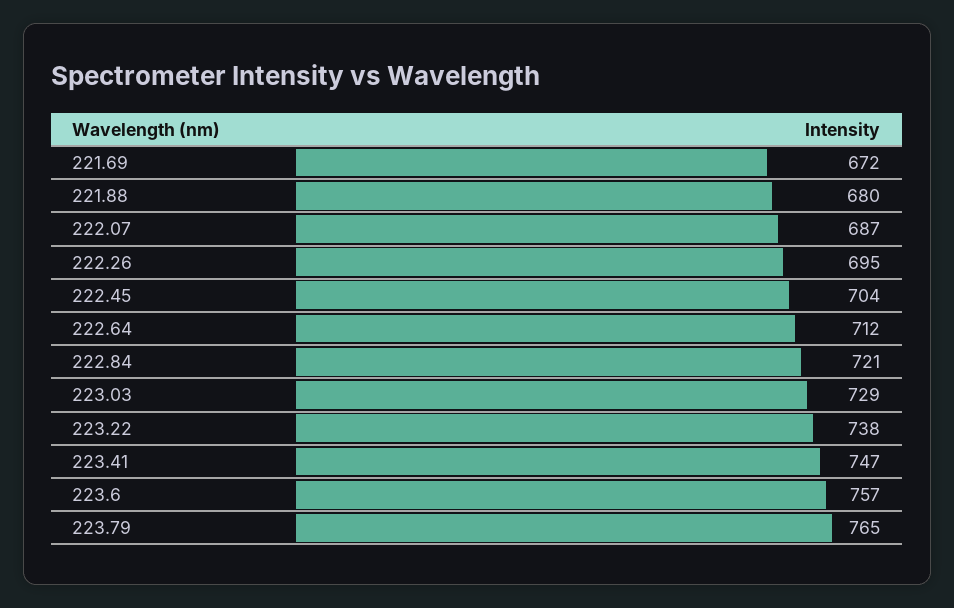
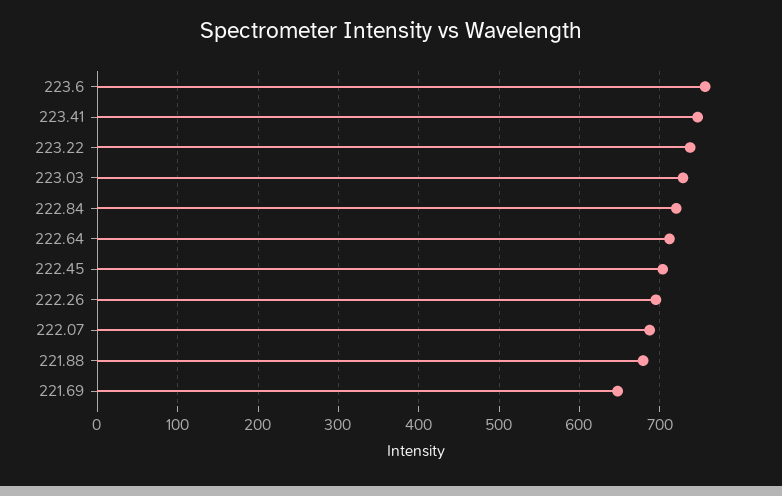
  {
-   "221.69": 672,
+   "221.69": 650,
    "221.88": 680,
    "222.07": 687,
    "222.26": 695,
    "222.45": 704,
    "222.64": 712,
    "222.84": 721,
    "223.03": 729,
    "223.22": 738,
    "223.41": 747,
-   "223.6": 757,
+   "223.6": 757
-   "223.79": 765
  }

